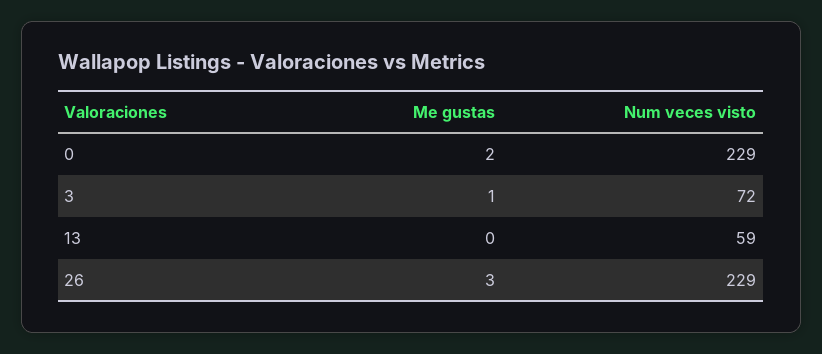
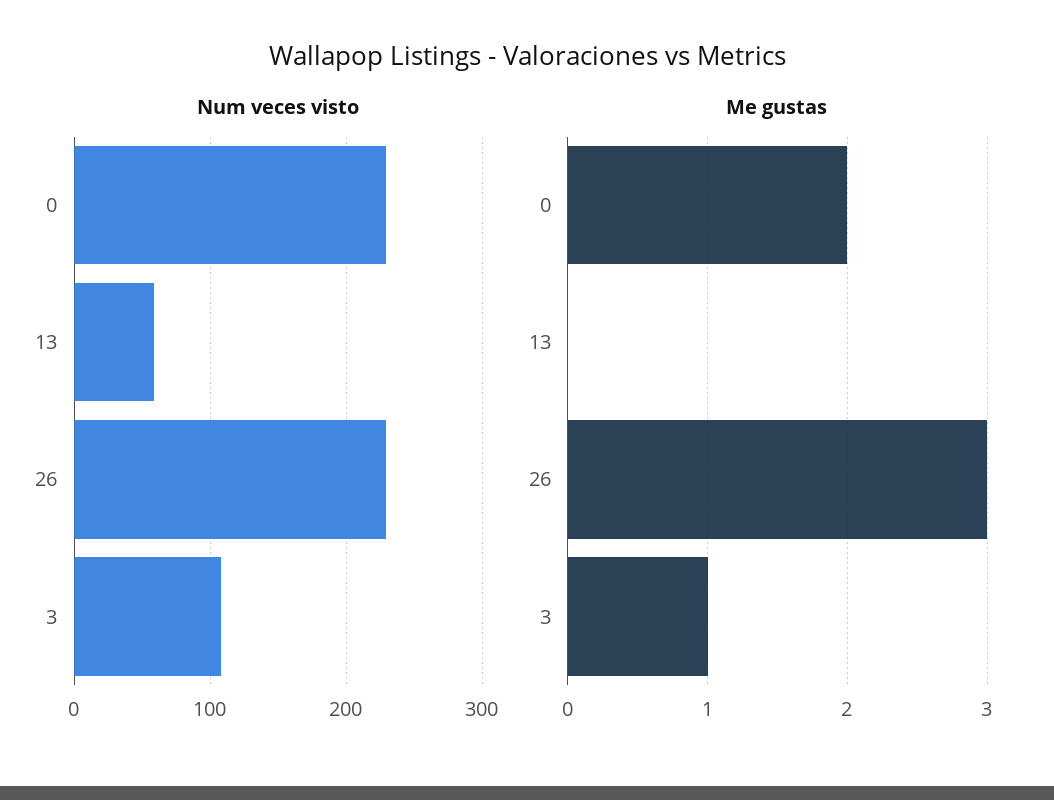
  {
    "Me gustas": {
      "0": 2,
      "3": 1,
      "13": 0,
      "26": 3
    },
    "Num veces visto": {
      "0": 229,
-     "3": 72,
+     "3": 110,
      "13": 59,
      "26": 229
    }
  }

